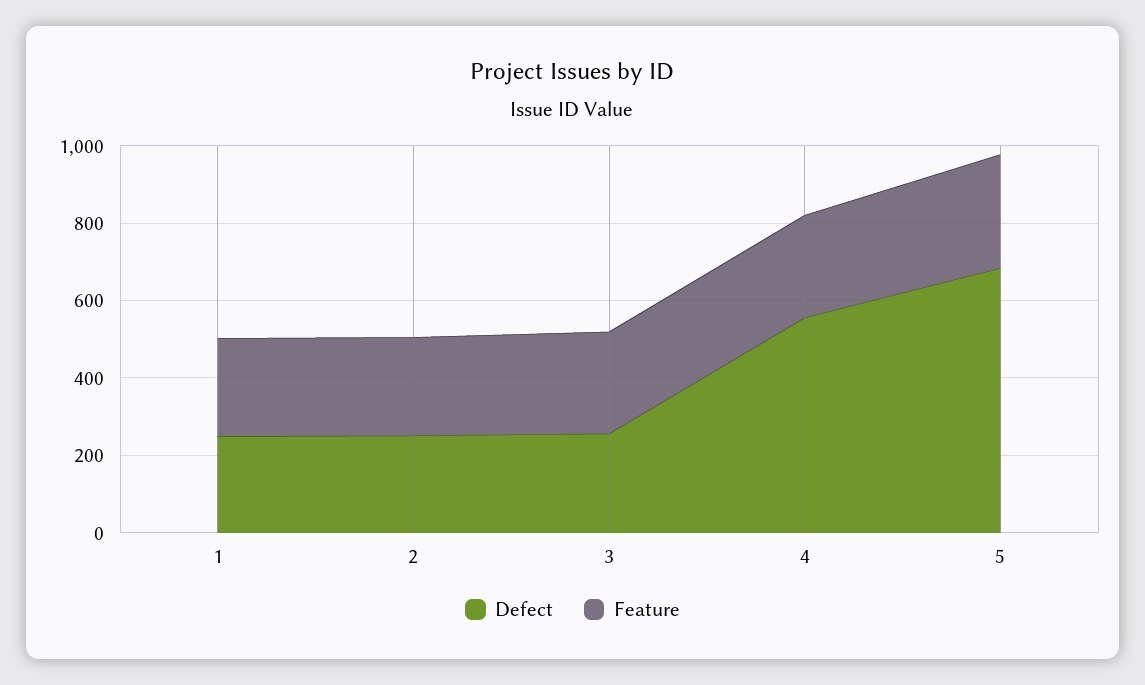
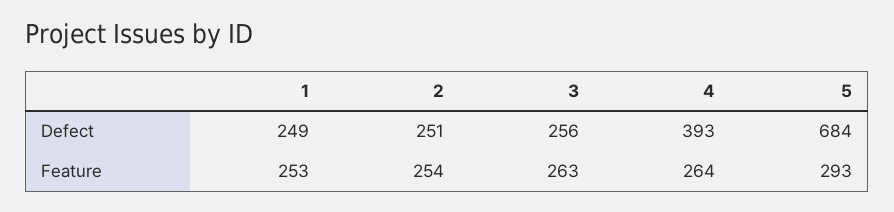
  {
    "Defect": {
      "1": 249,
      "2": 251,
      "3": 256,
-     "4": 550,
+     "4": 393,
      "5": 684
    },
    "Feature": {
      "1": 253,
      "2": 254,
      "3": 263,
      "4": 264,
      "5": 293
    }
  }

